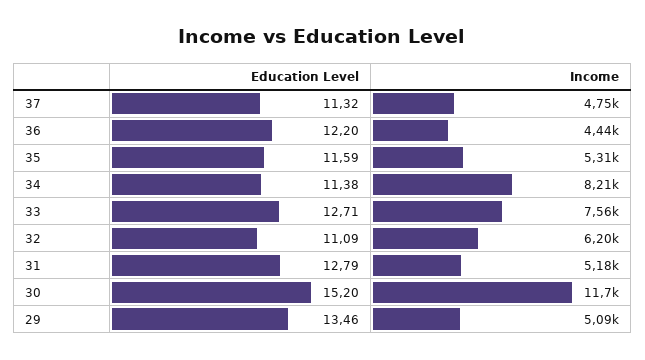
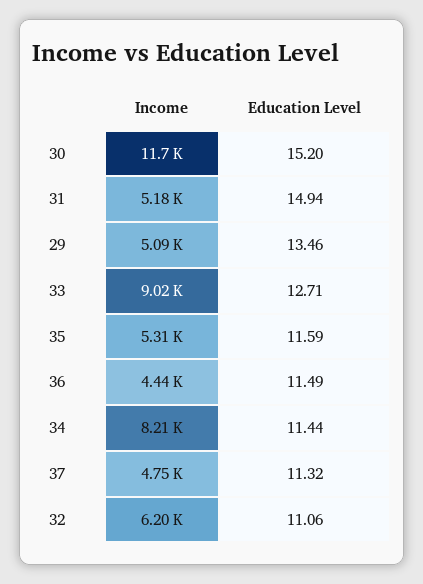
  {
    "Education Level": {
      "37": 11.32,
-     "36": 12.2,
+     "36": 11.49,
      "35": 11.59,
-     "34": 11.38,
+     "34": 11.44,
      "33": 12.71,
-     "32": 11.09,
+     "32": 11.06,
-     "31": 12.79,
+     "31": 14.94,
      "30": 15.2,
      "29": 13.46
    },
    "Income": {
      "37": 4750,
      "36": 4440,
      "35": 5310,
      "34": 8210,
-     "33": 7560,
+     "33": 9020,
      "32": 6200,
      "31": 5180,
      "30": 11700,
      "29": 5090
    }
  }

